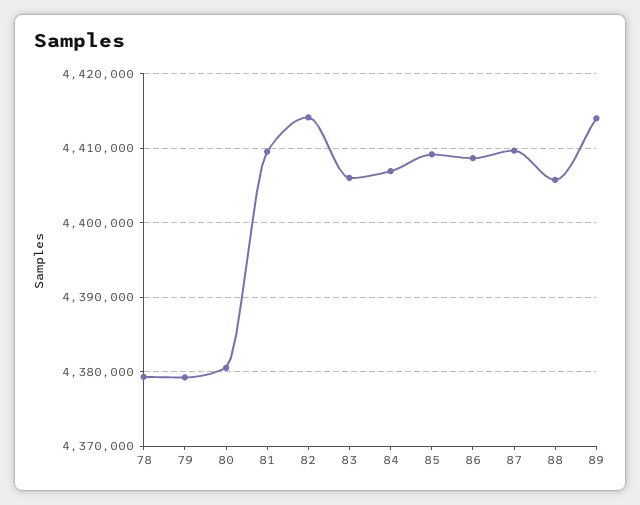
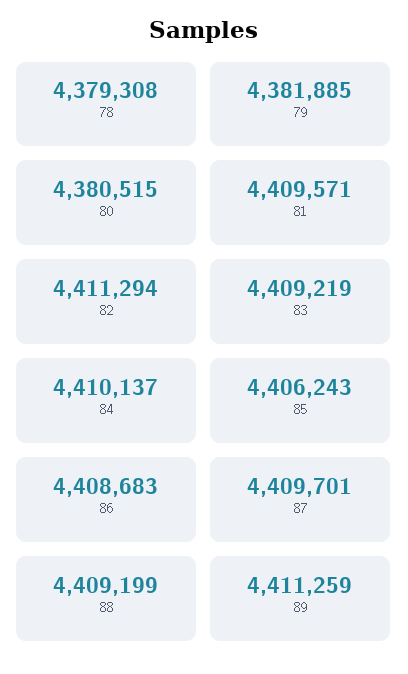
  {
    "78": 4379308,
-   "79": 4379000,
+   "79": 4381885,
    "80": 4380515,
    "81": 4409571,
-   "82": 4414000,
+   "82": 4411294,
-   "83": 4406000,
+   "83": 4409219,
-   "84": 4407000,
+   "84": 4410137,
-   "85": 4409000,
+   "85": 4406243,
    "86": 4408683,
    "87": 4409701,
-   "88": 4406000,
+   "88": 4409199,
-   "89": 4414000
+   "89": 4411259
  }

